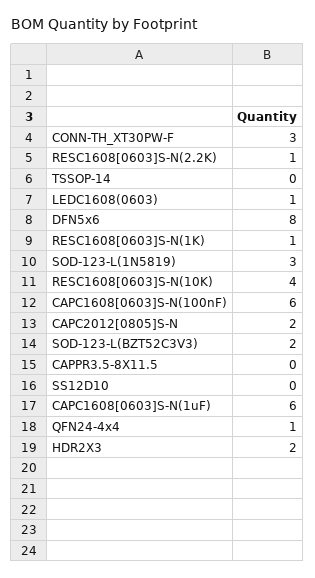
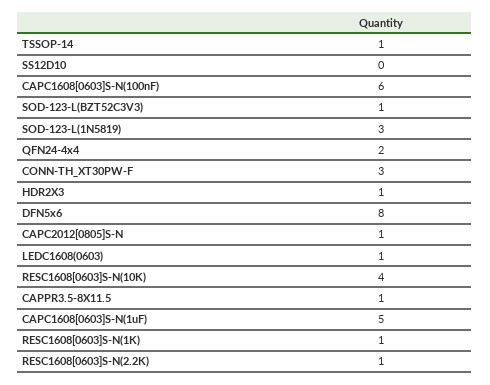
  {
    "CONN-TH_XT30PW-F": 3,
    "RESC1608[0603]S-N(2.2K)": 1,
-   "TSSOP-14": 0,
+   "TSSOP-14": 1,
    "LEDC1608(0603)": 1,
    "DFN5x6": 8,
    "RESC1608[0603]S-N(1K)": 1,
    "SOD-123-L(1N5819)": 3,
    "RESC1608[0603]S-N(10K)": 4,
    "CAPC1608[0603]S-N(100nF)": 6,
-   "CAPC2012[0805]S-N": 2,
+   "CAPC2012[0805]S-N": 1,
-   "SOD-123-L(BZT52C3V3)": 2,
+   "SOD-123-L(BZT52C3V3)": 1,
-   "CAPPR3.5-8X11.5": 0,
+   "CAPPR3.5-8X11.5": 1,
    "SS12D10": 0,
-   "CAPC1608[0603]S-N(1uF)": 6,
+   "CAPC1608[0603]S-N(1uF)": 5,
-   "QFN24-4x4": 1,
+   "QFN24-4x4": 2,
-   "HDR2X3": 2
+   "HDR2X3": 1
  }

